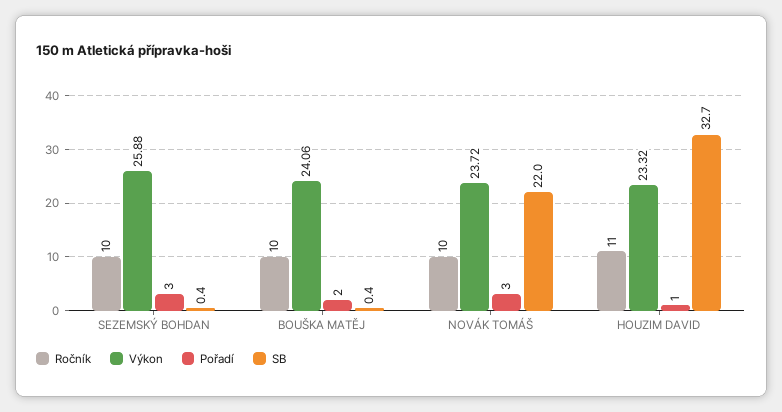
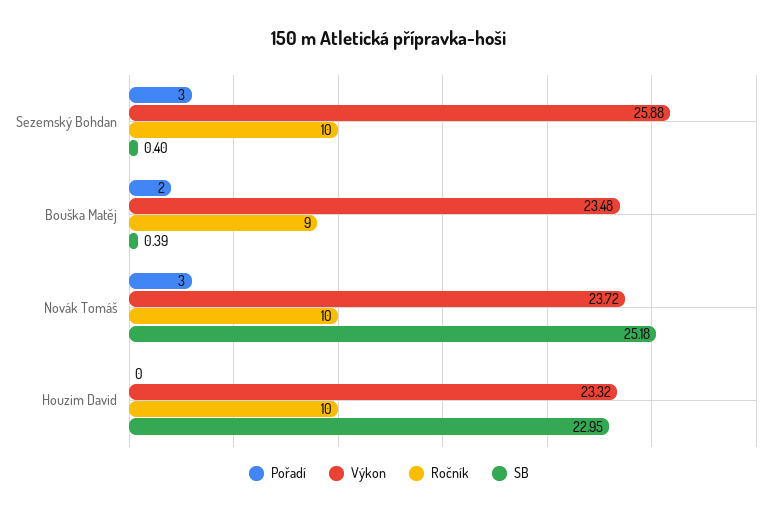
  {
    "Ročník": {
      "SEZEMSKÝ BOHDAN": 10,
-     "BOUŠKA MATĚJ": 10,
+     "BOUŠKA MATĚJ": 9,
      "NOVÁK TOMÁŠ": 10,
-     "HOUZIM DAVID": 11
+     "HOUZIM DAVID": 10
    },
    "Výkon": {
      "SEZEMSKÝ BOHDAN": 25.88,
-     "BOUŠKA MATĚJ": 24.06,
+     "BOUŠKA MATĚJ": 23.48,
      "NOVÁK TOMÁŠ": 23.72,
      "HOUZIM DAVID": 23.32
    },
    "Pořadí": {
      "SEZEMSKÝ BOHDAN": 3,
      "BOUŠKA MATĚJ": 2,
      "NOVÁK TOMÁŠ": 3,
-     "HOUZIM DAVID": 1
+     "HOUZIM DAVID": 0
    },
    "SB": {
      "SEZEMSKÝ BOHDAN": 0.4,
      "BOUŠKA MATĚJ": 0.39,
-     "NOVÁK TOMÁŠ": 22,
+     "NOVÁK TOMÁŠ": 25.18,
-     "HOUZIM DAVID": 32.7
+     "HOUZIM DAVID": 22.95
    }
  }

